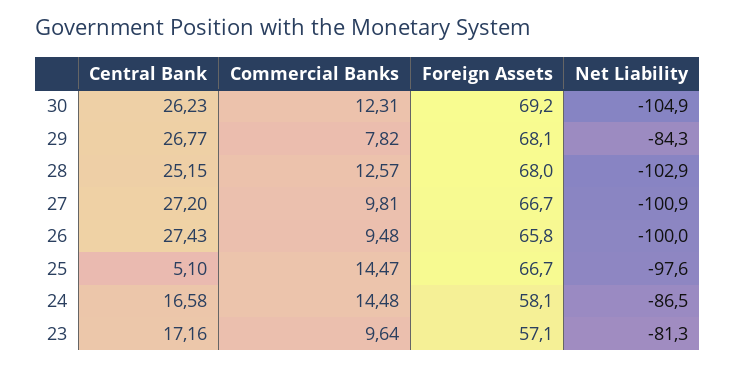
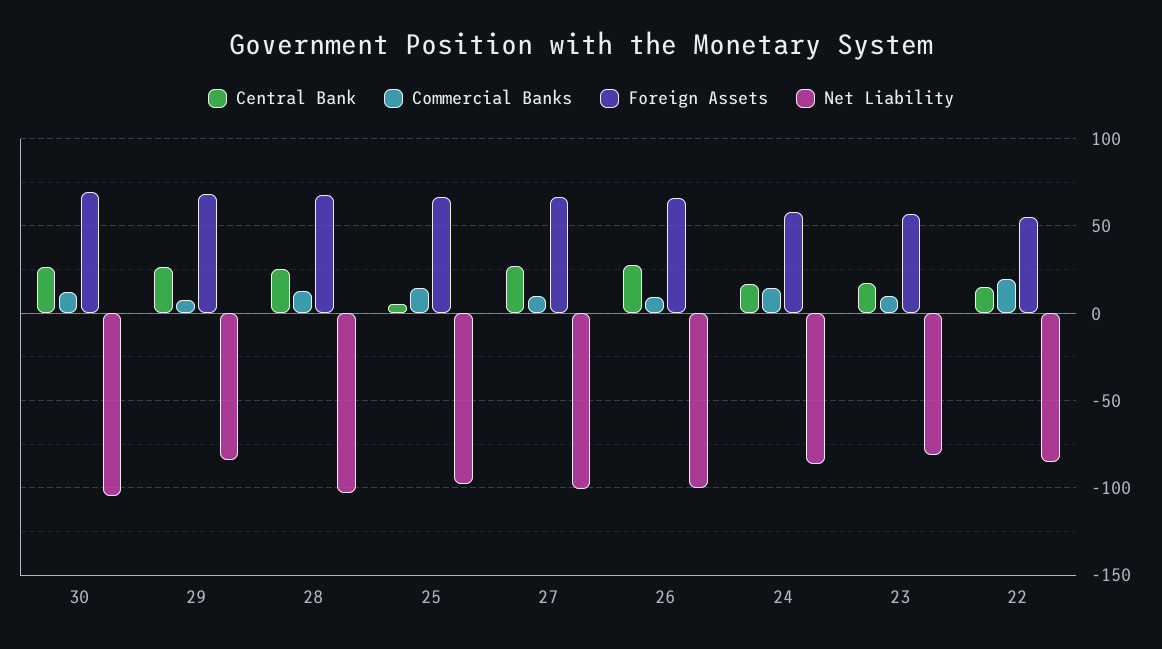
  {
    "Central Bank": {
      "30": 26.23,
      "29": 26.77,
      "28": 25.15,
      "27": 27.2,
      "26": 27.43,
      "25": 5.1,
      "24": 16.58,
-     "23": 17.16
+     "23": 17.16,
+     "22": 15
    },
    "Commercial Banks": {
      "30": 12.31,
      "29": 7.82,
      "28": 12.57,
      "27": 9.81,
      "26": 9.48,
      "25": 14.47,
      "24": 14.48,
-     "23": 9.64
+     "23": 9.64,
+     "22": 20
    },
    "Foreign Assets": {
      "30": 69.2,
      "29": 68.1,
      "28": 68,
      "27": 66.7,
      "26": 65.8,
      "25": 66.7,
      "24": 58.1,
-     "23": 57.1
+     "23": 57.1,
+     "22": 55
    },
    "Net Liability": {
      "30": -104.9,
      "29": -84.3,
      "28": -102.9,
      "27": -100.9,
      "26": -100,
      "25": -97.6,
      "24": -86.5,
-     "23": -81.3
+     "23": -81.3,
+     "22": -85
    }
  }

